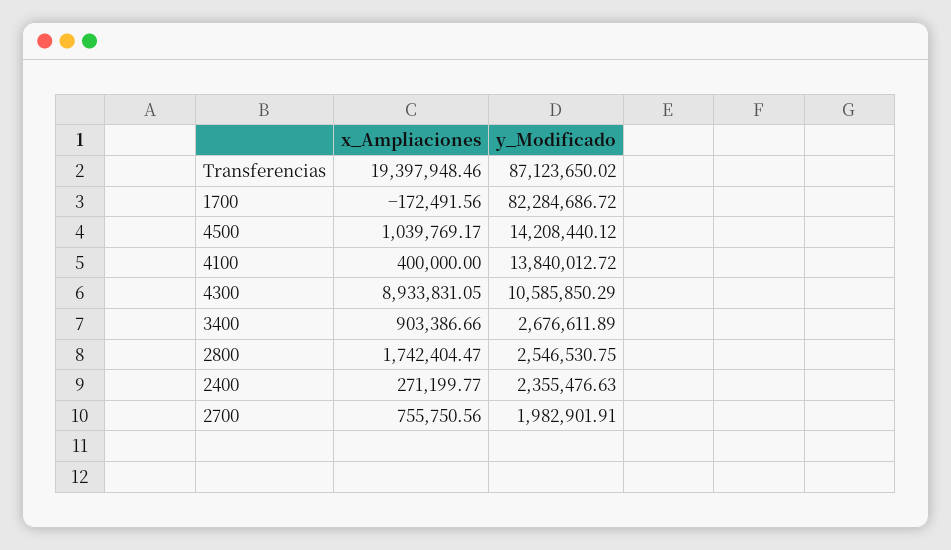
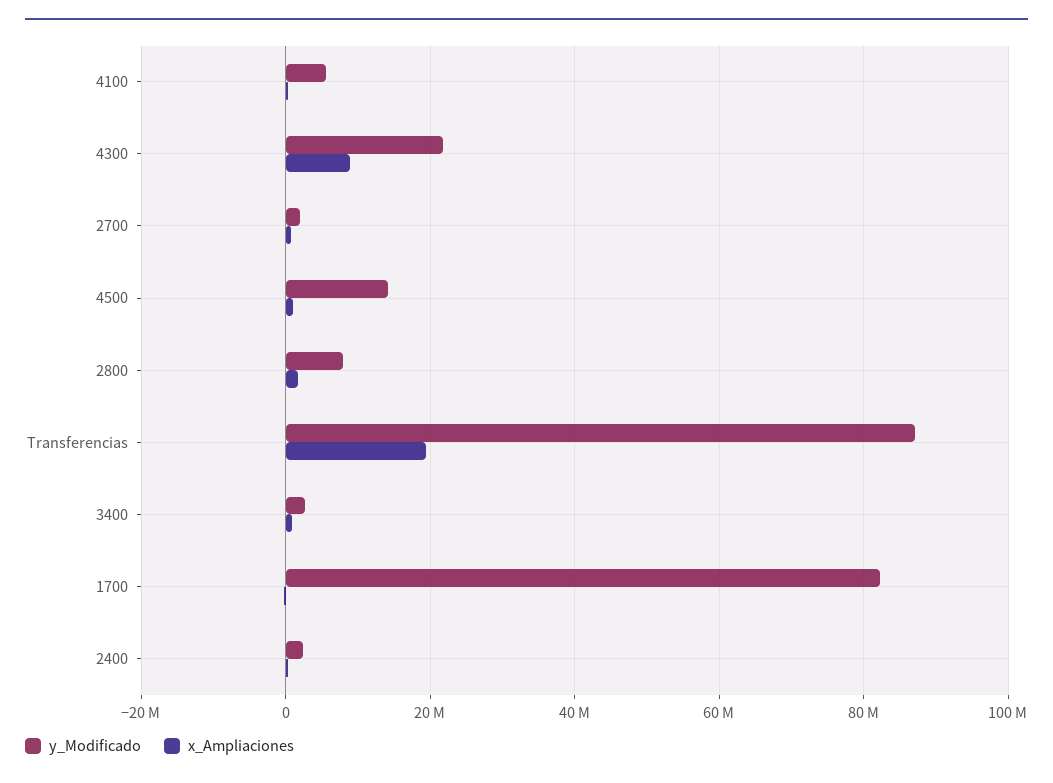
  {
    "x_Ampliaciones": {
      "Transferencias": 19397948.46,
      "1700": -172491.56,
      "4500": 1039769.17,
      "4100": 400000,
      "4300": 8933831.05,
      "3400": 903386.66,
      "2800": 1742404.47,
      "2400": 271199.77,
      "2700": 755750.56
    },
    "y_Modificado": {
      "Transferencias": 87123650.02,
      "1700": 82284686.72,
      "4500": 14208440.12,
-     "4100": 13840012.72,
+     "4100": 6000000,
-     "4300": 10585850.29,
+     "4300": 22000000,
      "3400": 2676611.89,
-     "2800": 2546530.75,
+     "2800": 8000000,
      "2400": 2355476.63,
      "2700": 1982901.91
    }
  }

